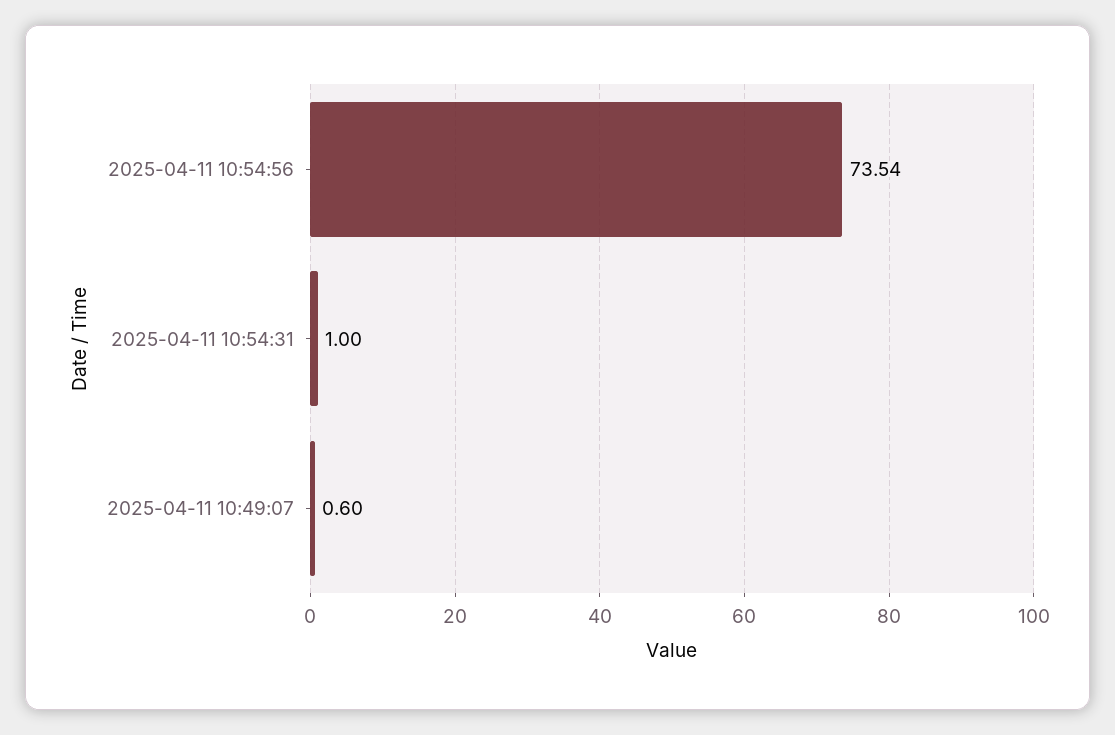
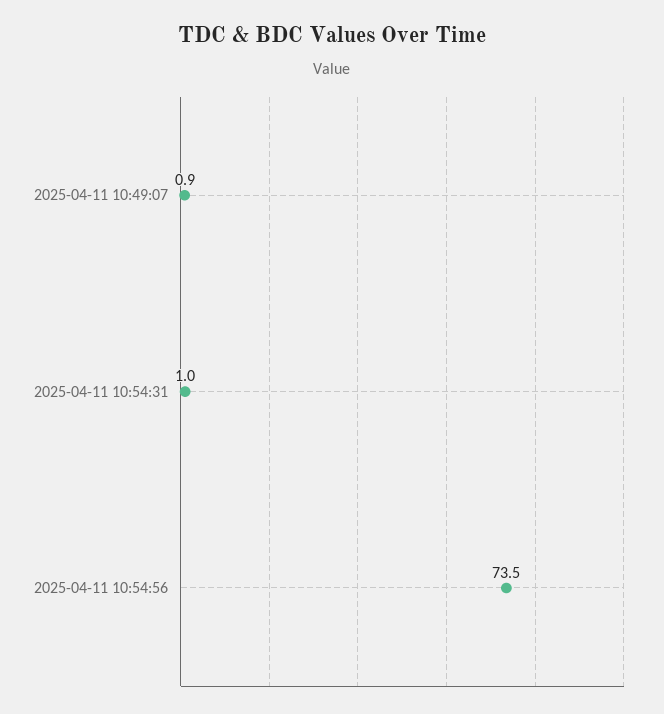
  {
    "2025-04-11 10:54:56": 73.54,
    "2025-04-11 10:54:31": 1,
-   "2025-04-11 10:49:07": 0.6
+   "2025-04-11 10:49:07": 0.9
  }

